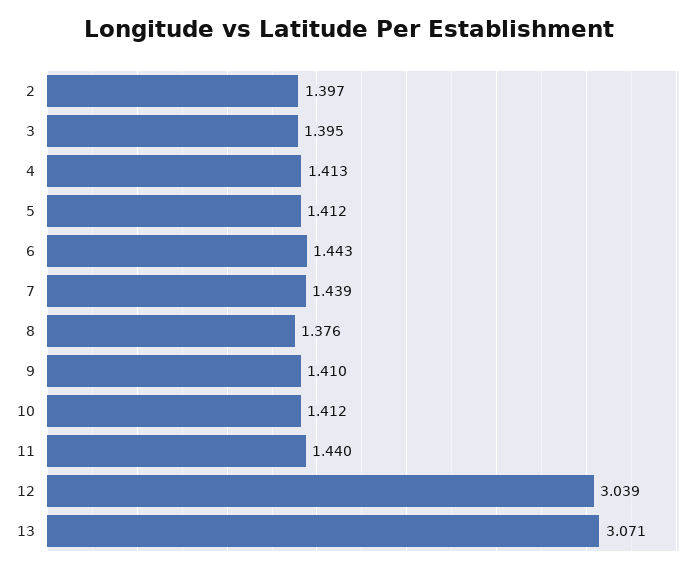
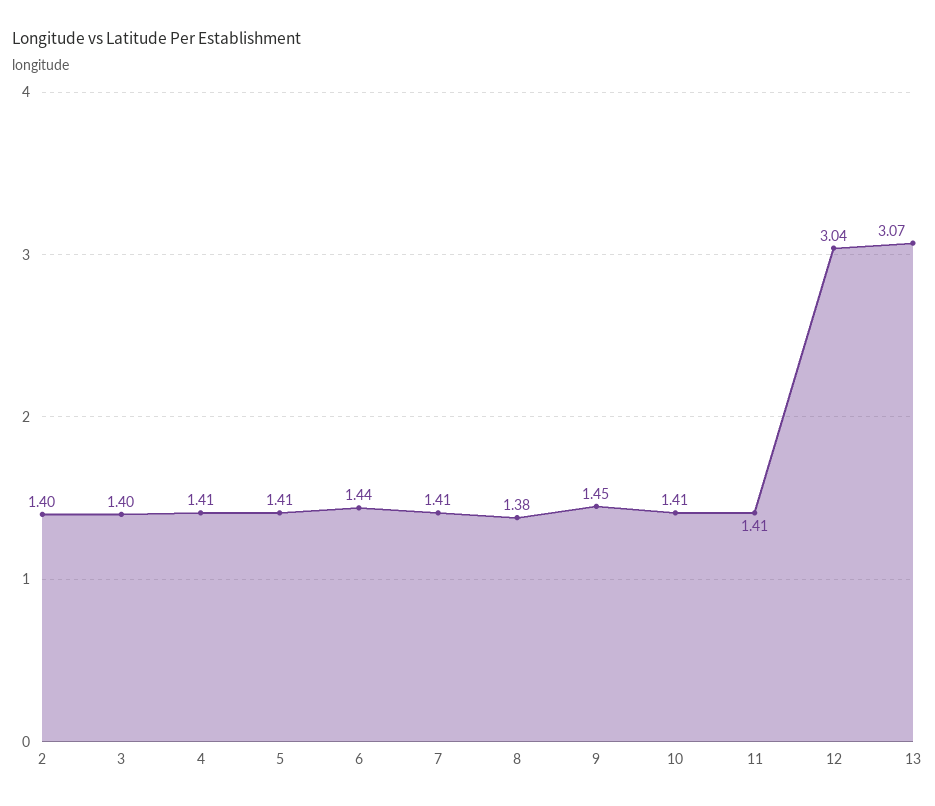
  {
    "2": 1.397,
    "3": 1.395,
    "4": 1.413,
    "5": 1.412,
    "6": 1.443,
-   "7": 1.439,
+   "7": 1.41,
    "8": 1.376,
-   "9": 1.41,
+   "9": 1.45,
    "10": 1.412,
-   "11": 1.44,
+   "11": 1.41,
    "12": 3.039,
    "13": 3.071
  }

